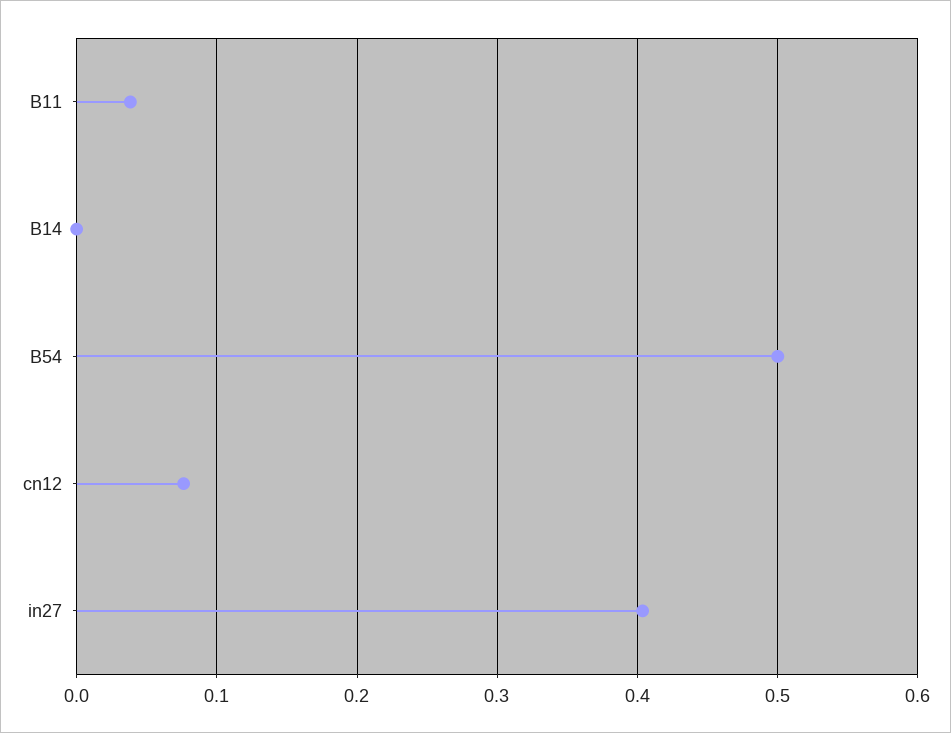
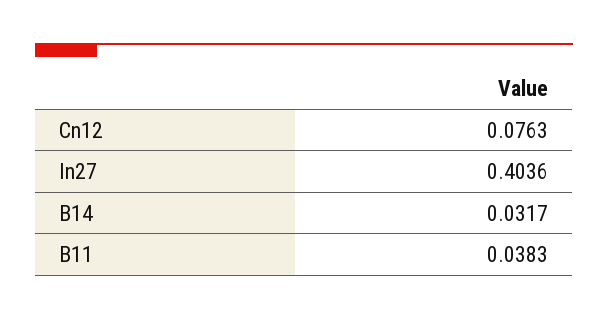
  {
    "B11": 0.0383,
-   "B14": 0,
+   "B14": 0.0317,
-   "B54": 0.5,
    "cn12": 0.0763,
    "in27": 0.4036
  }

